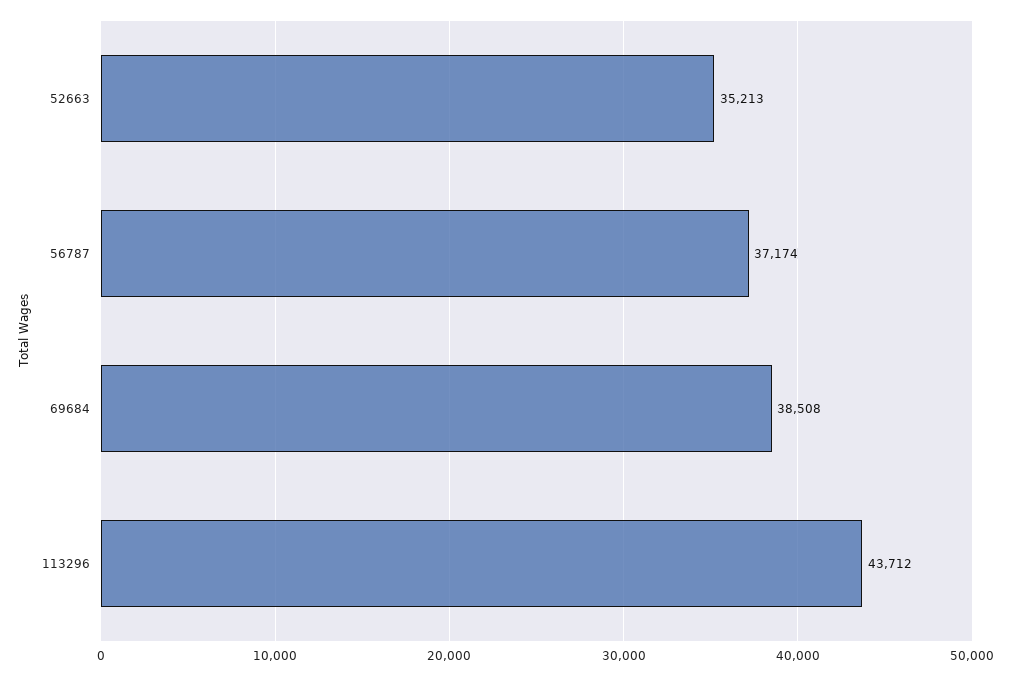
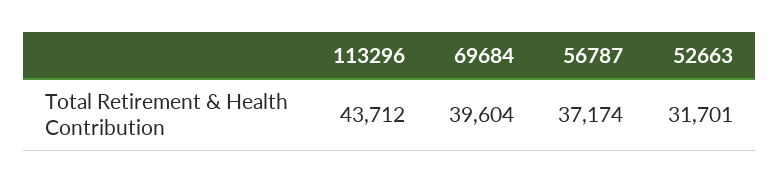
  {
-   "52663": 35213,
+   "52663": 31701,
    "56787": 37174,
-   "69684": 38508,
+   "69684": 39604,
    "113296": 43712
  }

